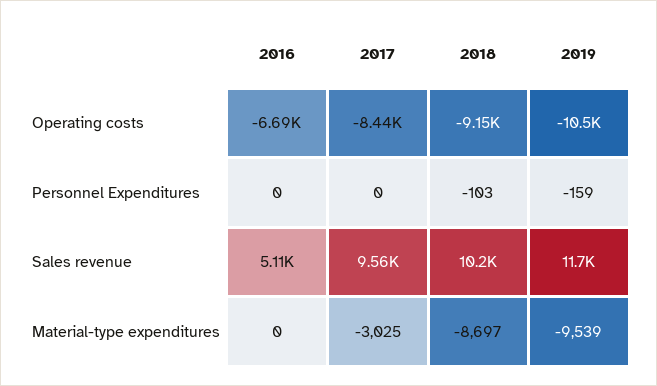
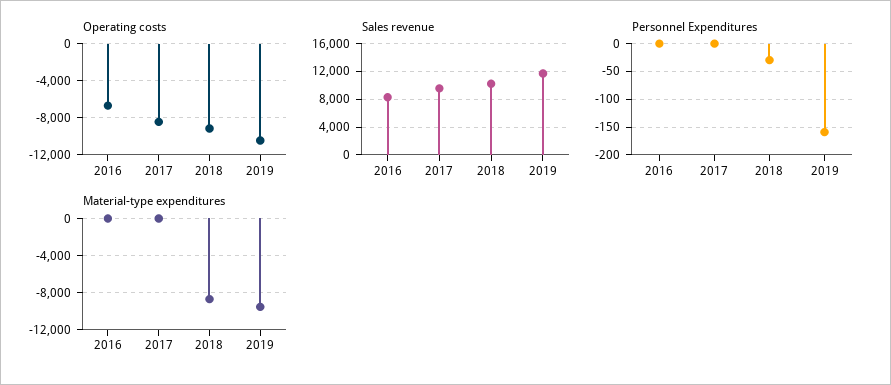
  {
    "Operating costs": {
      "2016": -6690,
      "2017": -8440,
      "2018": -9150,
      "2019": -10500
    },
    "Personnel Expenditures": {
      "2016": 0,
      "2017": 0,
-     "2018": -103,
+     "2018": -25,
      "2019": -159
    },
    "Sales revenue": {
-     "2016": 5110,
+     "2016": 8000,
      "2017": 9560,
      "2018": 10200,
      "2019": 11700
    },
    "Material-type expenditures": {
      "2016": 0,
-     "2017": -3025,
+     "2017": 0,
      "2018": -8697,
      "2019": -9539
    }
  }

